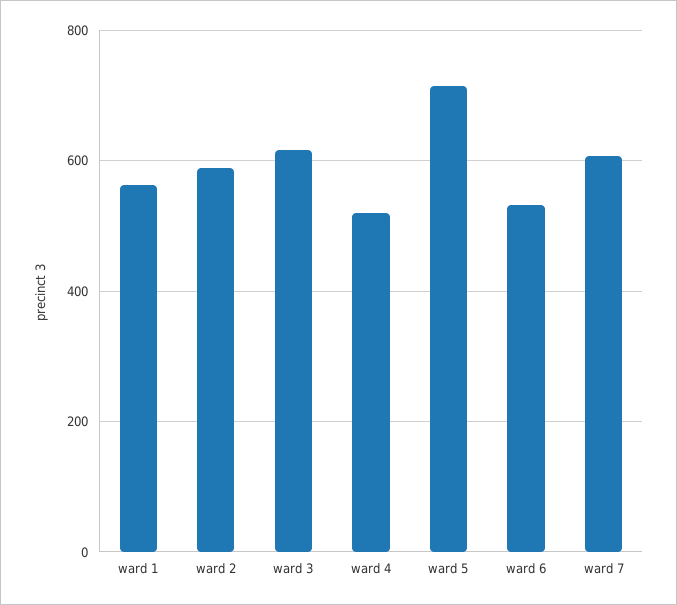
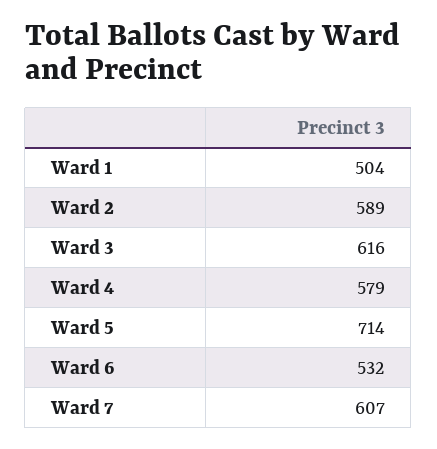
  {
-   "ward 1": 560,
+   "ward 1": 504,
    "ward 2": 589,
    "ward 3": 616,
-   "ward 4": 520,
+   "ward 4": 579,
    "ward 5": 714,
    "ward 6": 532,
    "ward 7": 607
  }

